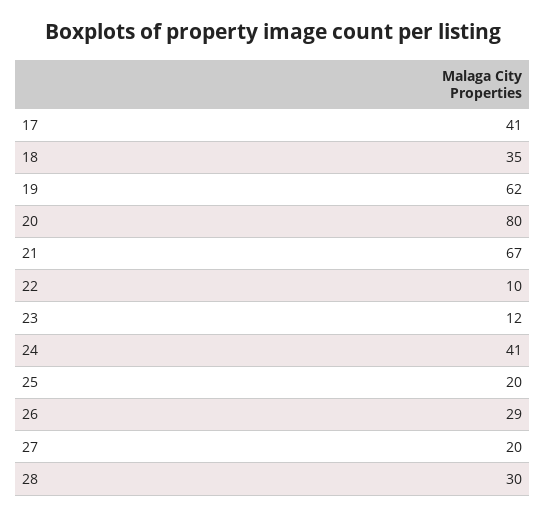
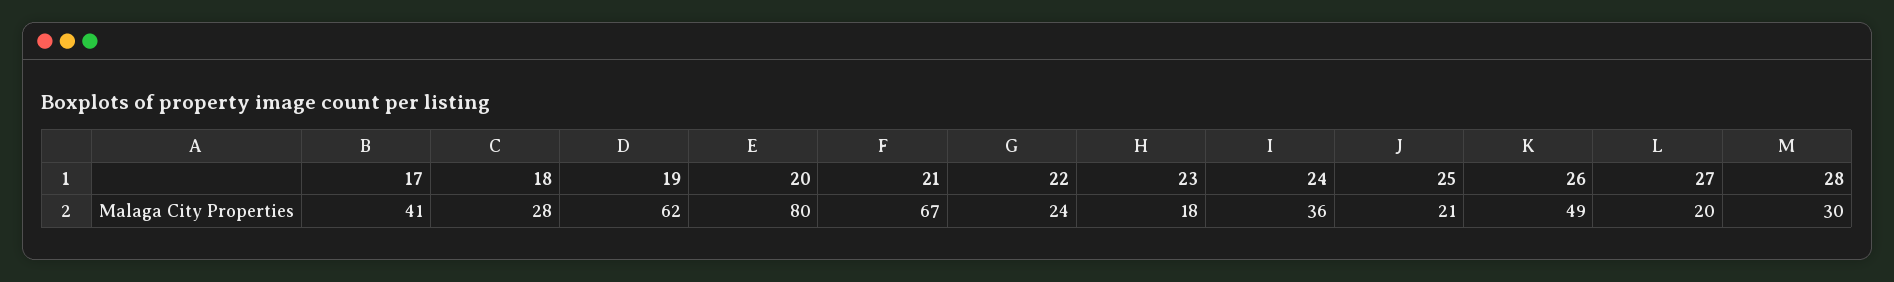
  {
    "17": 41,
-   "18": 35,
+   "18": 28,
    "19": 62,
    "20": 80,
    "21": 67,
-   "22": 10,
+   "22": 24,
-   "23": 12,
+   "23": 18,
-   "24": 41,
+   "24": 36,
-   "25": 20,
+   "25": 21,
-   "26": 29,
+   "26": 49,
    "27": 20,
    "28": 30
  }

